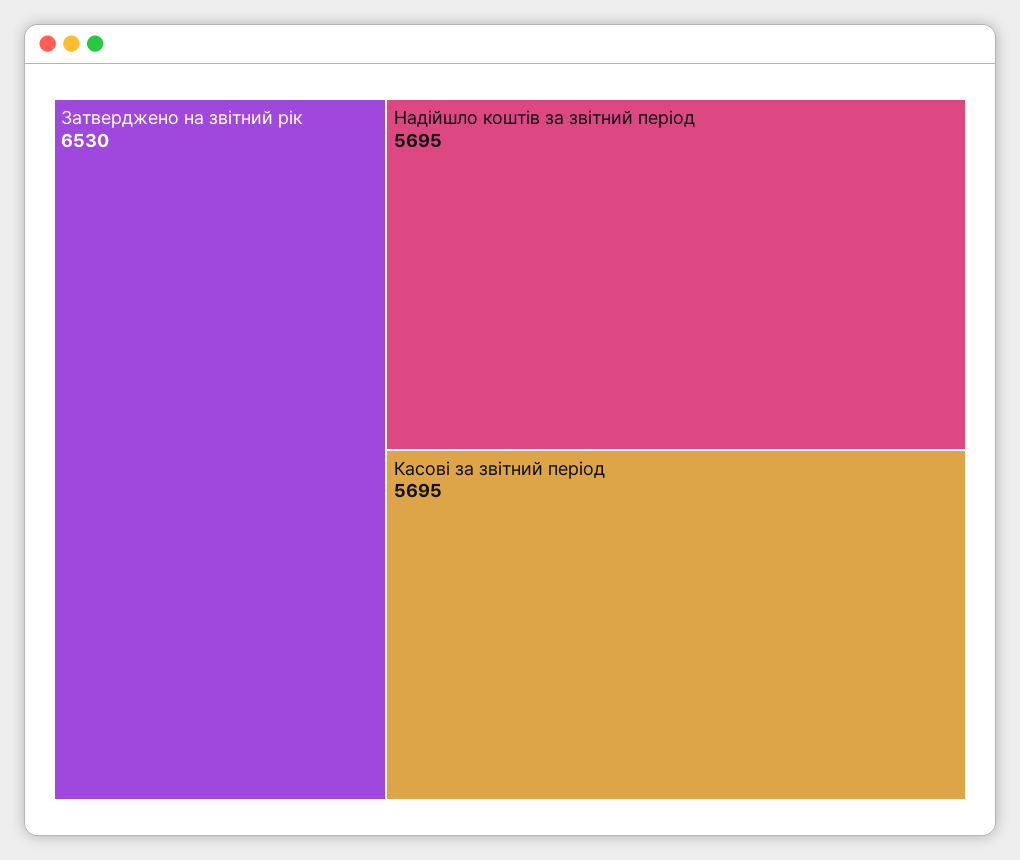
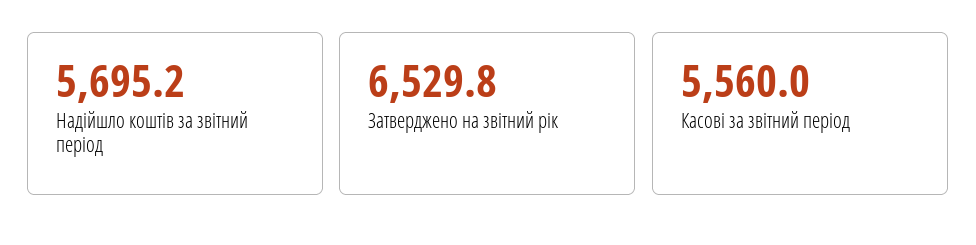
  {
    "Затверджено на звітний рік": 6529.8,
    "Надійшло коштів за звітний період": 5695.2,
-   "Касові за звітний період": 5695
+   "Касові за звітний період": 5560
  }

